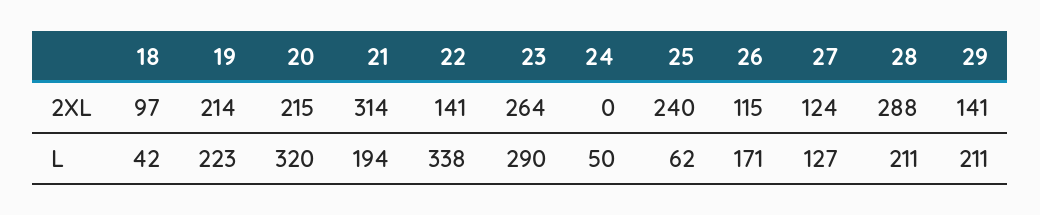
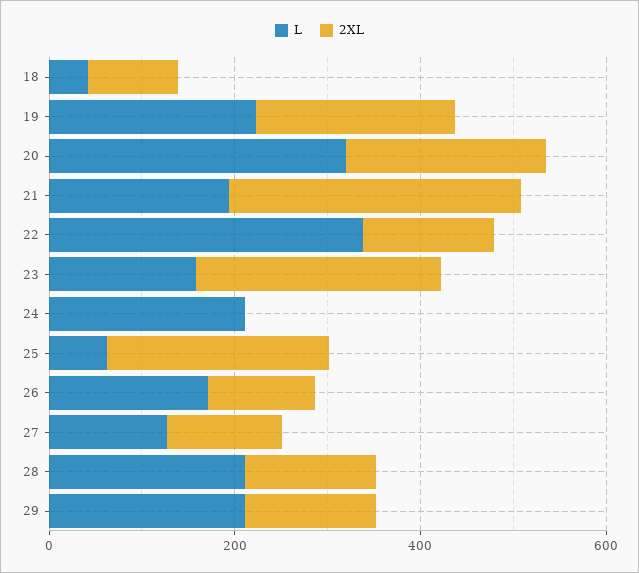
  {
    "2XL": {
      "18": 97,
      "19": 214,
      "20": 215,
      "21": 314,
      "22": 141,
      "23": 264,
      "24": 0,
      "25": 240,
      "26": 115,
      "27": 124,
-     "28": 288,
+     "28": 150,
      "29": 141
    },
    "L": {
      "18": 42,
      "19": 223,
      "20": 320,
      "21": 194,
      "22": 338,
-     "23": 290,
+     "23": 150,
-     "24": 50,
+     "24": 200,
      "25": 62,
      "26": 171,
      "27": 127,
      "28": 211,
      "29": 211
    }
  }

